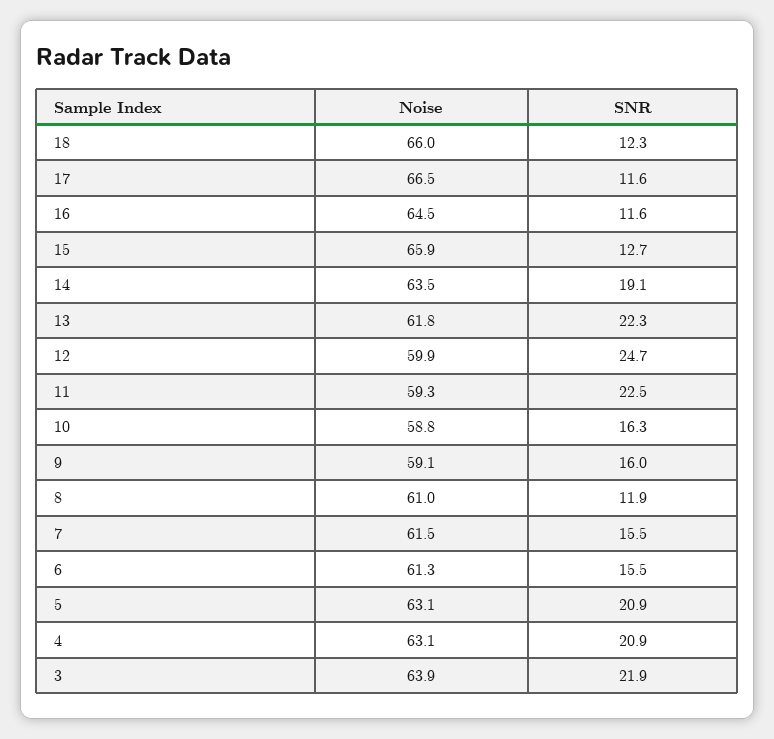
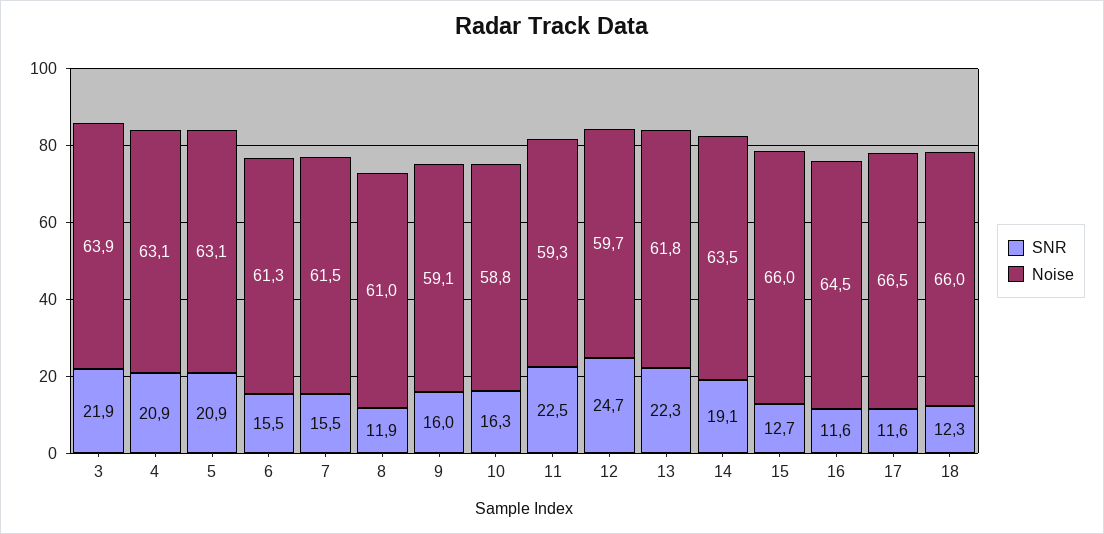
  {
    "Noise": {
      "18": 66,
      "17": 66.5,
      "16": 64.5,
-     "15": 65.9,
+     "15": 66,
      "14": 63.5,
      "13": 61.8,
-     "12": 59.9,
+     "12": 59.7,
      "11": 59.3,
      "10": 58.8,
      "9": 59.1,
      "8": 61,
      "7": 61.5,
      "6": 61.3,
      "5": 63.1,
      "4": 63.1,
      "3": 63.9
    },
    "SNR": {
      "18": 12.3,
      "17": 11.6,
      "16": 11.6,
      "15": 12.7,
      "14": 19.1,
      "13": 22.3,
      "12": 24.7,
      "11": 22.5,
      "10": 16.3,
      "9": 16,
      "8": 11.9,
      "7": 15.5,
      "6": 15.5,
      "5": 20.9,
      "4": 20.9,
      "3": 21.9
    }
  }

